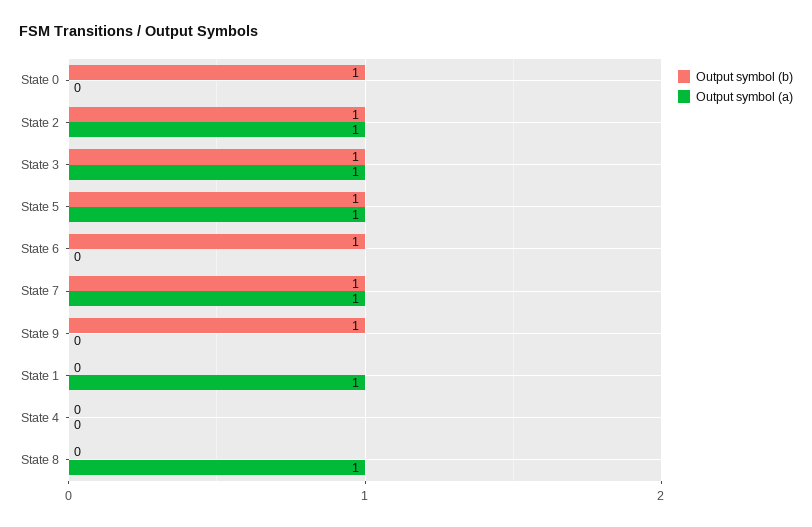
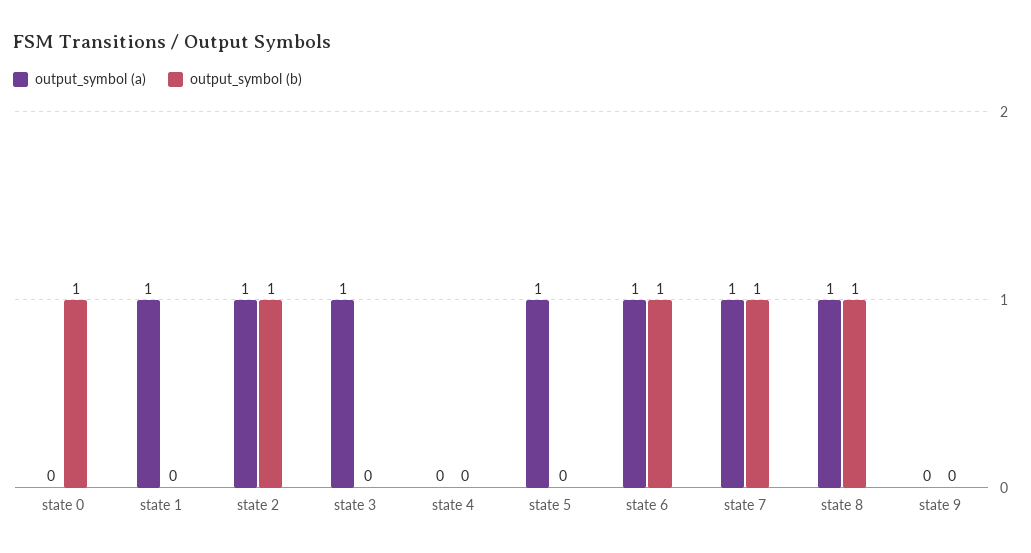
  {
    "Output symbol (b)": {
      "State 0": 1,
      "State 2": 1,
-     "State 3": 1,
+     "State 3": 0,
-     "State 5": 1,
+     "State 5": 0,
      "State 6": 1,
      "State 7": 1,
-     "State 9": 1,
+     "State 9": 0,
      "State 1": 0,
      "State 4": 0,
-     "State 8": 0
+     "State 8": 1
    },
    "Output symbol (a)": {
      "State 0": 0,
      "State 2": 1,
      "State 3": 1,
      "State 5": 1,
-     "State 6": 0,
+     "State 6": 1,
      "State 7": 1,
      "State 9": 0,
      "State 1": 1,
      "State 4": 0,
      "State 8": 1
    }
  }

